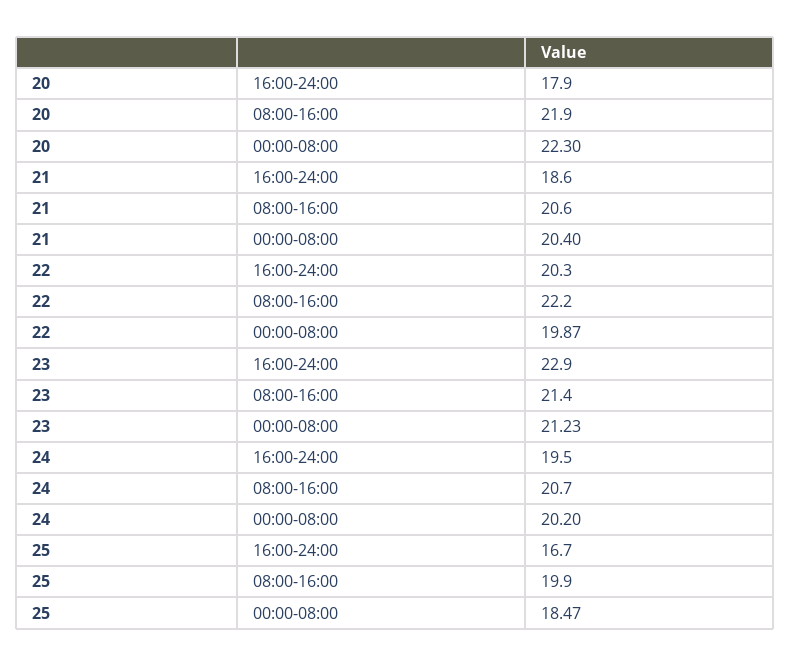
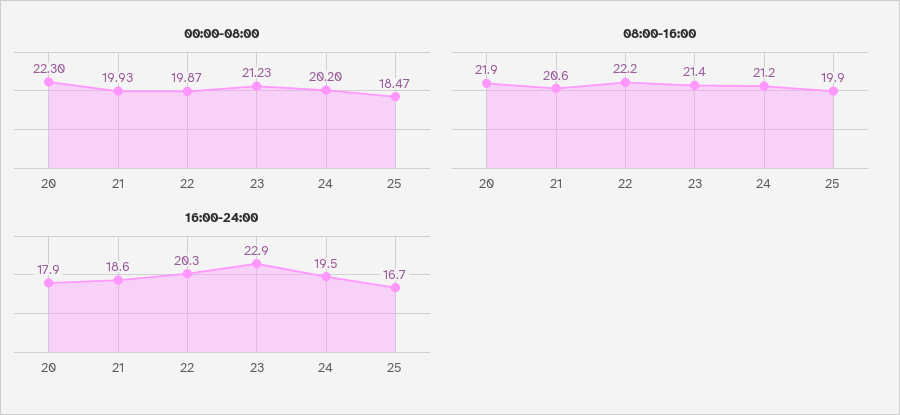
  {
    "16:00-24:00": {
      "20": 17.9,
      "21": 18.6,
      "22": 20.3,
      "23": 22.9,
      "24": 19.5,
      "25": 16.7
    },
    "08:00-16:00": {
      "20": 21.9,
      "21": 20.6,
      "22": 22.2,
      "23": 21.4,
-     "24": 20.7,
+     "24": 21.2,
      "25": 19.9
    },
    "00:00-08:00": {
      "20": 22.3,
-     "21": 20.4,
+     "21": 19.93,
      "22": 19.87,
      "23": 21.23,
      "24": 20.2,
      "25": 18.47
    }
  }

